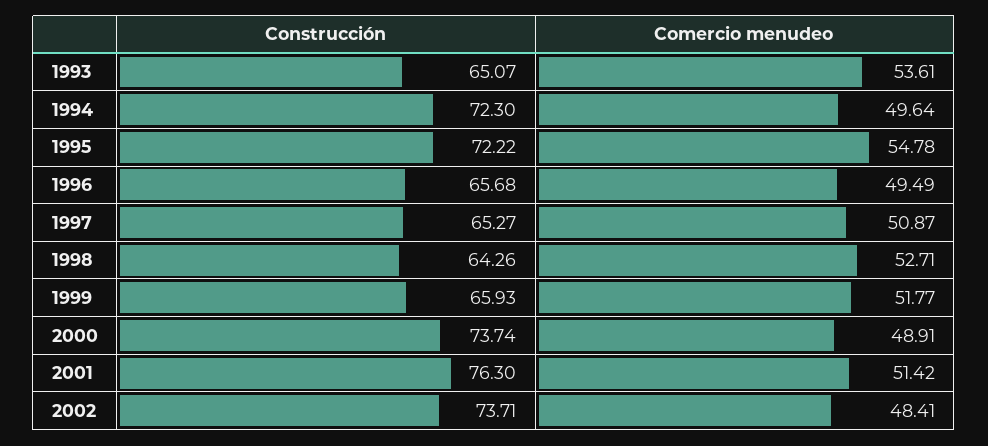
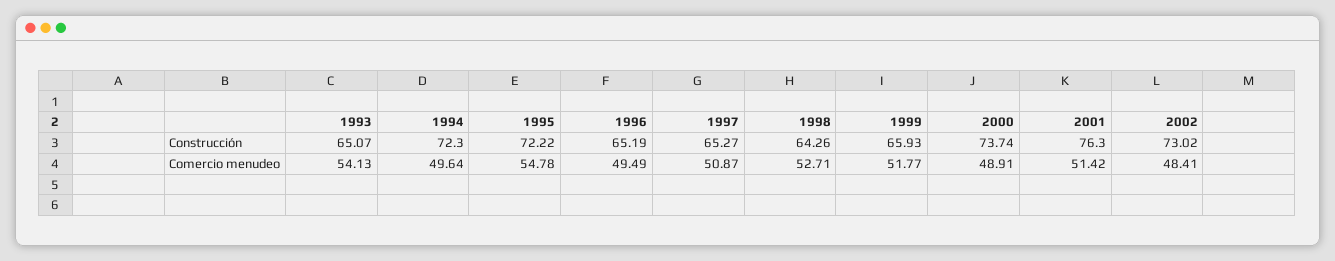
  {
    "Construcción": {
      "1993": 65.07,
      "1994": 72.3,
      "1995": 72.22,
-     "1996": 65.68,
+     "1996": 65.19,
      "1997": 65.27,
      "1998": 64.26,
      "1999": 65.93,
      "2000": 73.74,
      "2001": 76.3,
-     "2002": 73.71
+     "2002": 73.02
    },
    "Comercio menudeo": {
-     "1993": 53.61,
+     "1993": 54.13,
      "1994": 49.64,
      "1995": 54.78,
      "1996": 49.49,
      "1997": 50.87,
      "1998": 52.71,
      "1999": 51.77,
      "2000": 48.91,
      "2001": 51.42,
      "2002": 48.41
    }
  }

